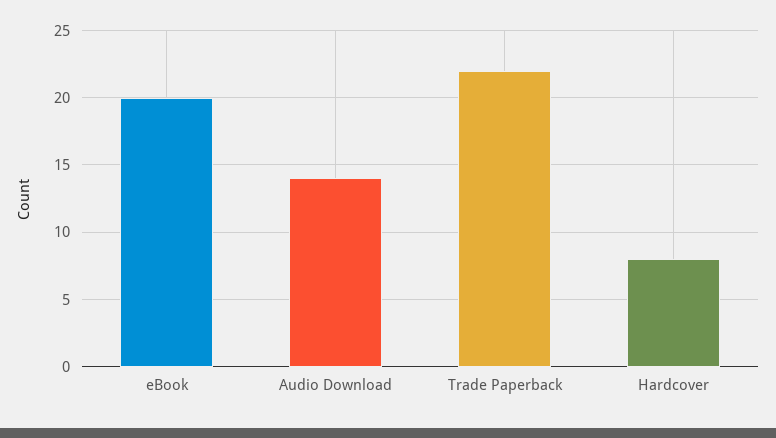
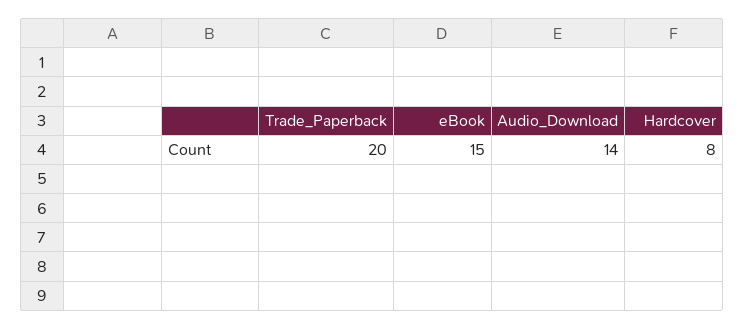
  {
-   "eBook": 20,
+   "eBook": 15,
    "Audio Download": 14,
-   "Trade Paperback": 22,
+   "Trade Paperback": 20,
    "Hardcover": 8
  }

